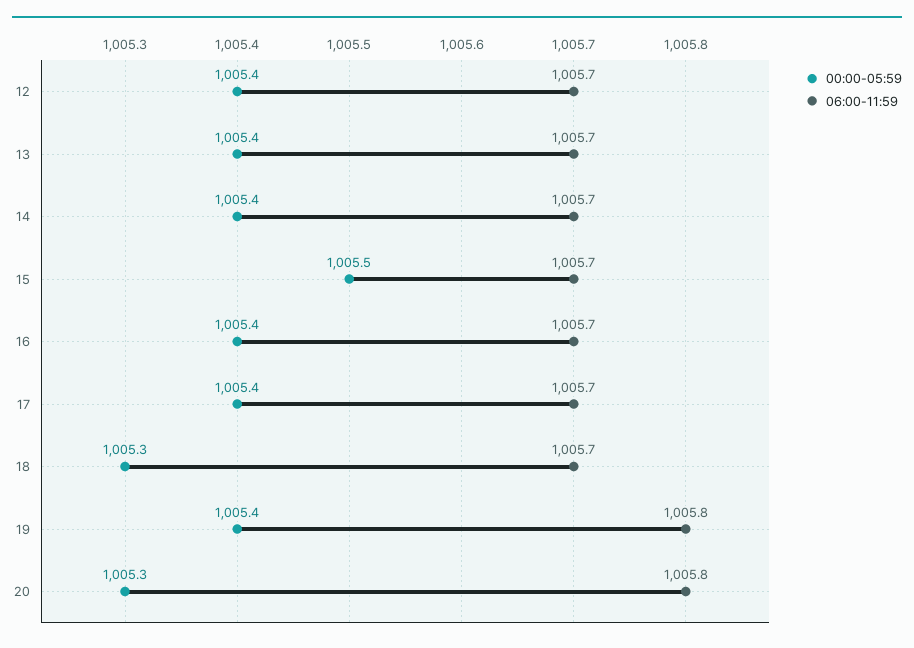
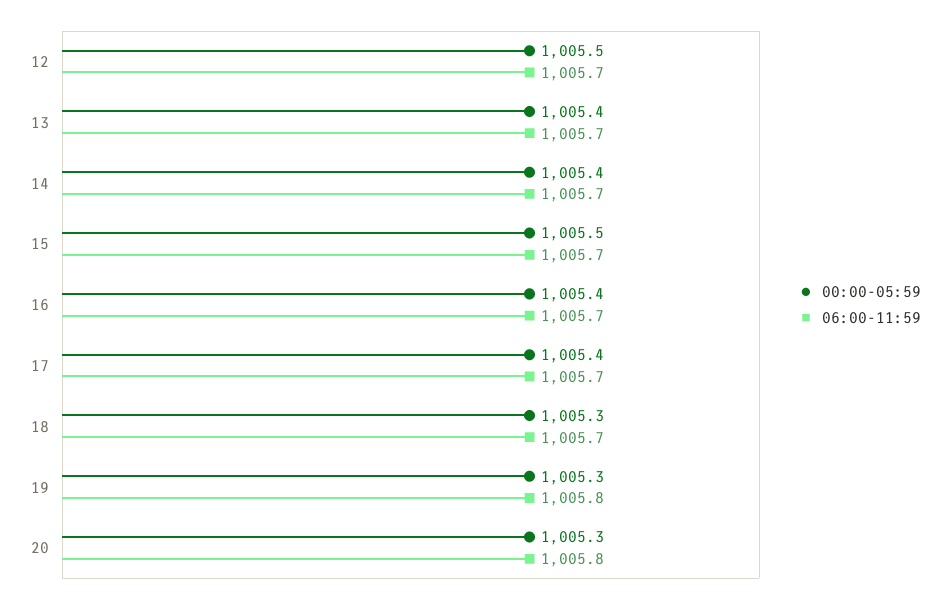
  {
    "00:00-05:59": {
-     "12": 1005.4,
+     "12": 1005.5,
      "13": 1005.4,
      "14": 1005.4,
      "15": 1005.5,
      "16": 1005.4,
      "17": 1005.4,
      "18": 1005.3,
-     "19": 1005.4,
+     "19": 1005.3,
      "20": 1005.3
    },
    "06:00-11:59": {
      "12": 1005.7,
      "13": 1005.7,
      "14": 1005.7,
      "15": 1005.7,
      "16": 1005.7,
      "17": 1005.7,
      "18": 1005.7,
      "19": 1005.8,
      "20": 1005.8
    }
  }

